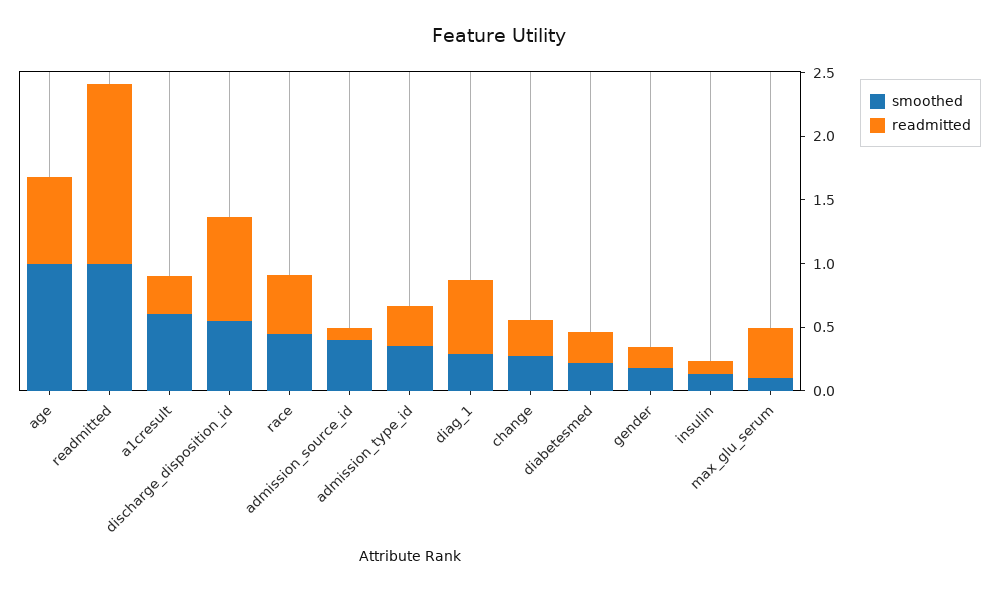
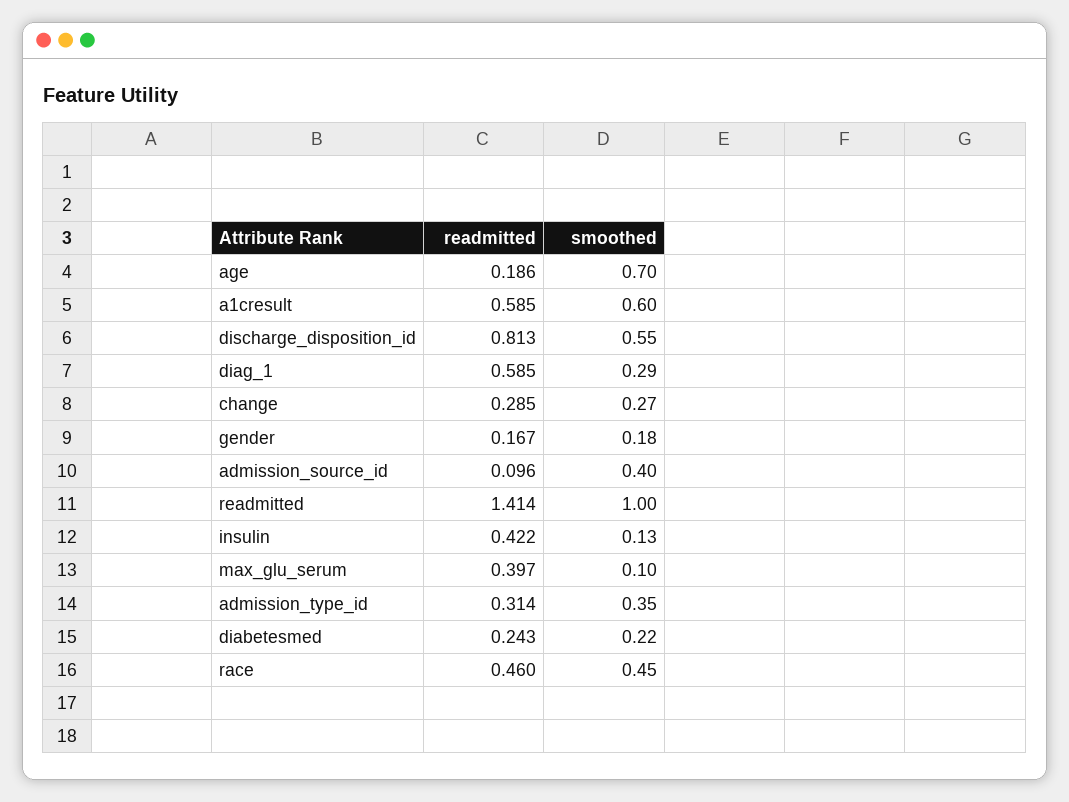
  {
    "smoothed": {
-     "age": 1,
+     "age": 0.7,
      "readmitted": 1,
      "a1cresult": 0.6,
      "discharge_disposition_id": 0.55,
      "race": 0.45,
      "admission_source_id": 0.4,
      "admission_type_id": 0.35,
      "diag_1": 0.29,
      "change": 0.27,
      "diabetesmed": 0.22,
      "gender": 0.18,
      "insulin": 0.13,
      "max_glu_serum": 0.1
    },
    "readmitted": {
-     "age": 0.7,
+     "age": 0.186,
      "readmitted": 1.414,
-     "a1cresult": 0.3,
+     "a1cresult": 0.585,
      "discharge_disposition_id": 0.813,
      "race": 0.46,
      "admission_source_id": 0.096,
      "admission_type_id": 0.314,
      "diag_1": 0.585,
      "change": 0.285,
      "diabetesmed": 0.243,
      "gender": 0.167,
-     "insulin": 0.1,
+     "insulin": 0.422,
      "max_glu_serum": 0.397
    }
  }

